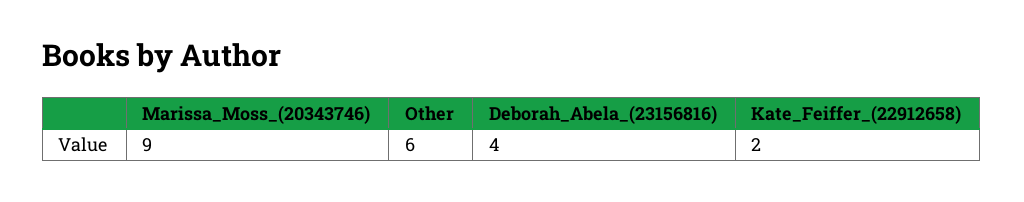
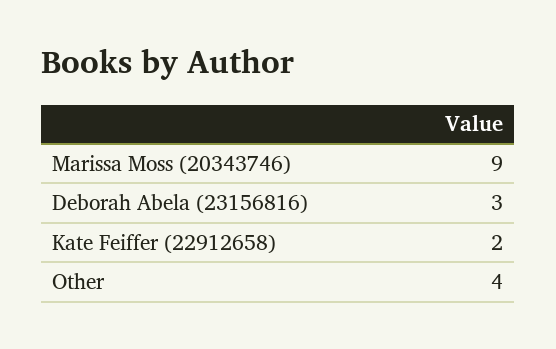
  {
    "Marissa_Moss_(20343746)": 9,
-   "Other": 6,
+   "Other": 4,
-   "Deborah_Abela_(23156816)": 4,
+   "Deborah_Abela_(23156816)": 3,
    "Kate_Feiffer_(22912658)": 2
  }

